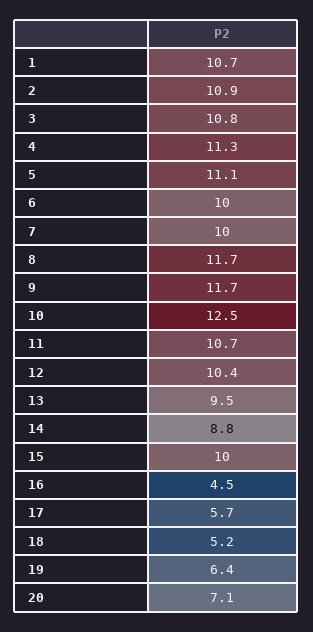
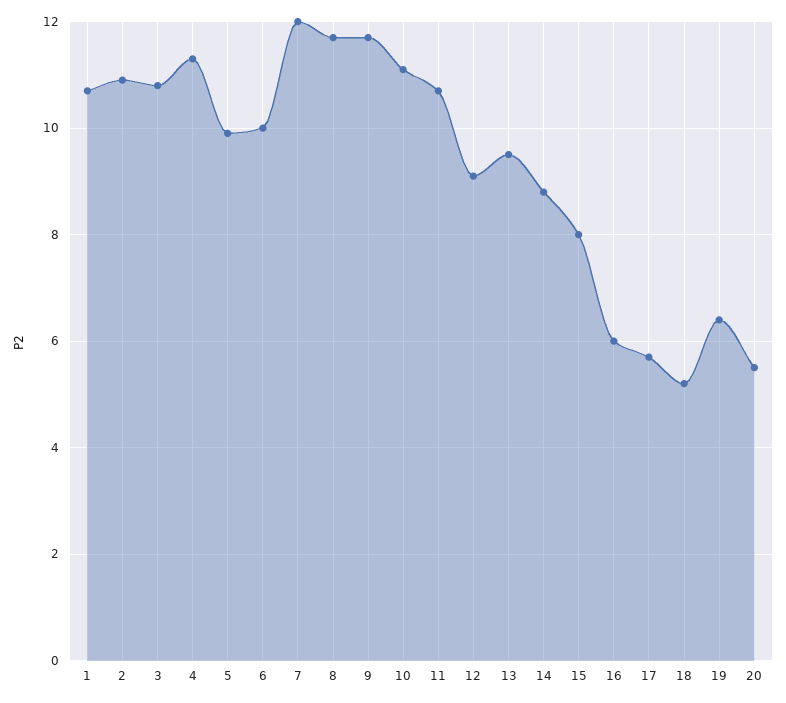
  {
    "1": 10.7,
    "2": 10.9,
    "3": 10.8,
    "4": 11.3,
-   "5": 11.1,
+   "5": 10,
    "6": 10,
-   "7": 10,
+   "7": 12,
    "8": 11.7,
    "9": 11.7,
-   "10": 12.5,
+   "10": 11,
    "11": 10.7,
-   "12": 10.4,
+   "12": 9,
    "13": 9.5,
    "14": 8.8,
-   "15": 10,
+   "15": 8,
-   "16": 4.5,
+   "16": 6,
    "17": 5.7,
    "18": 5.2,
    "19": 6.4,
-   "20": 7.1
+   "20": 5.5
  }

